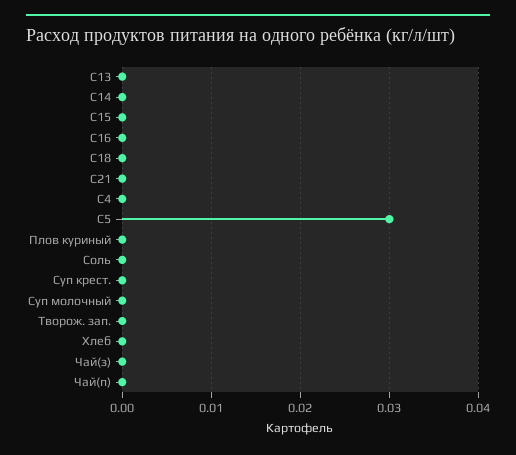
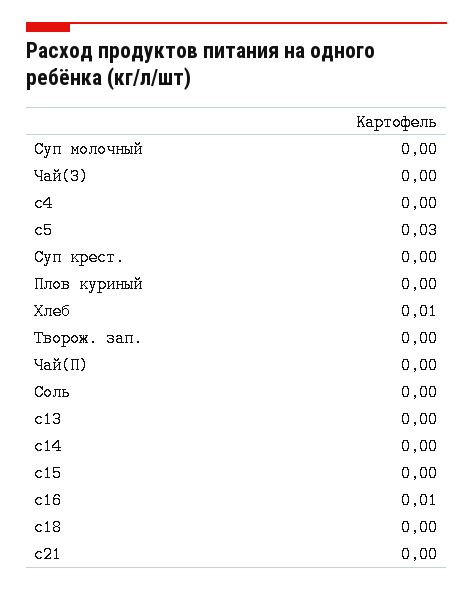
  {
    "C13": 0,
    "C14": 0,
    "C15": 0,
-   "C16": 0,
+   "C16": 0.01,
    "C18": 0,
    "C21": 0,
    "C4": 0,
    "C5": 0.03,
    "Плов куриный": 0,
    "Соль": 0,
    "Суп крест.": 0,
    "Суп молочный": 0,
    "Творож. зап.": 0,
-   "Хлеб": 0,
+   "Хлеб": 0.01,
    "Чай(з)": 0,
    "Чай(п)": 0
  }

